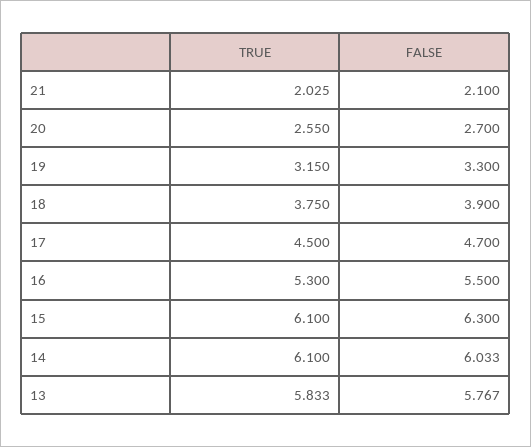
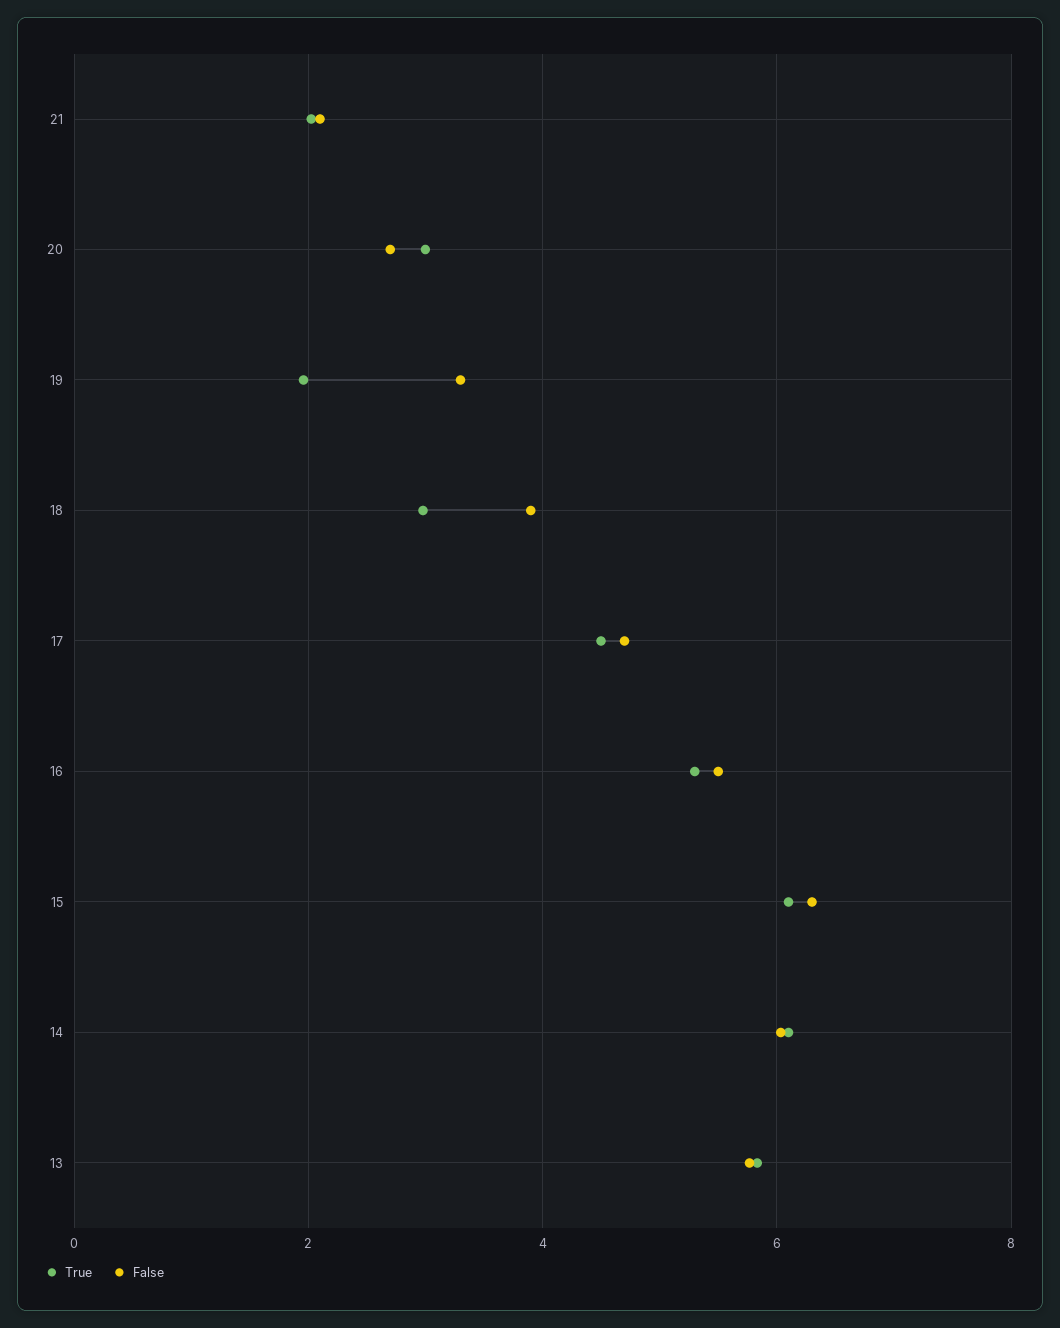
  {
    "TRUE": {
      "21": 2.025,
-     "20": 2.55,
+     "20": 3,
-     "19": 3.15,
+     "19": 2,
-     "18": 3.75,
+     "18": 3,
      "17": 4.5,
      "16": 5.3,
      "15": 6.1,
      "14": 6.1,
      "13": 5.833
    },
    "FALSE": {
      "21": 2.1,
      "20": 2.7,
      "19": 3.3,
      "18": 3.9,
      "17": 4.7,
      "16": 5.5,
      "15": 6.3,
      "14": 6.033,
      "13": 5.767
    }
  }

